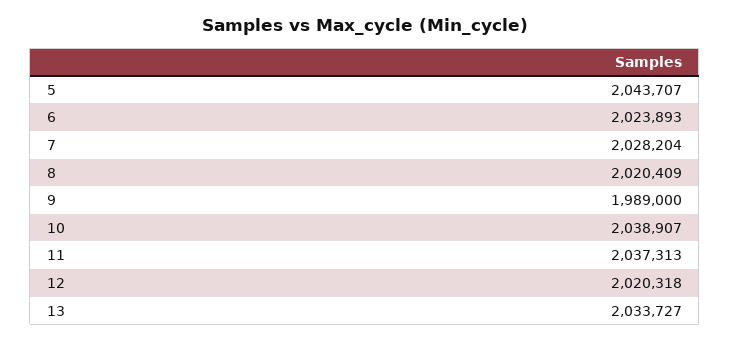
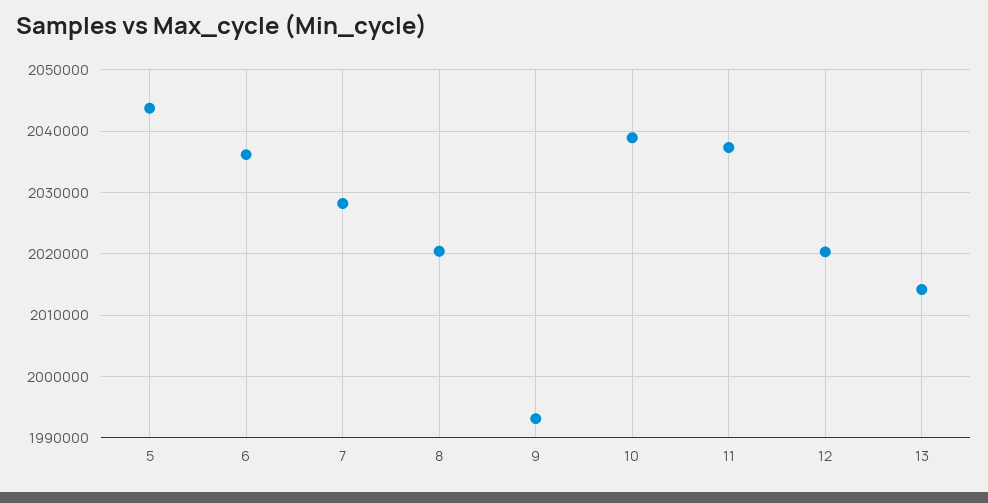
  {
    "5": 2043707,
-   "6": 2023893,
+   "6": 2036000,
    "7": 2028204,
    "8": 2020409,
-   "9": 1989000,
+   "9": 1993000,
    "10": 2038907,
    "11": 2037313,
    "12": 2020318,
-   "13": 2033727
+   "13": 2014000
  }

